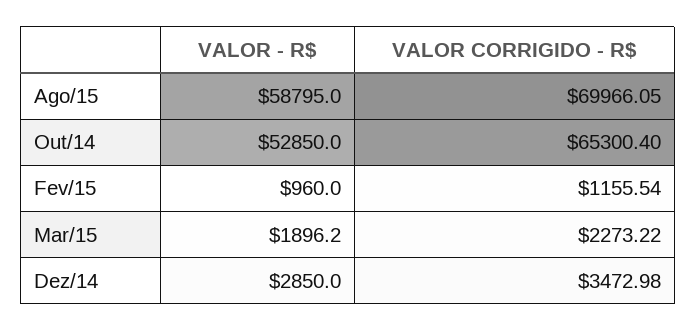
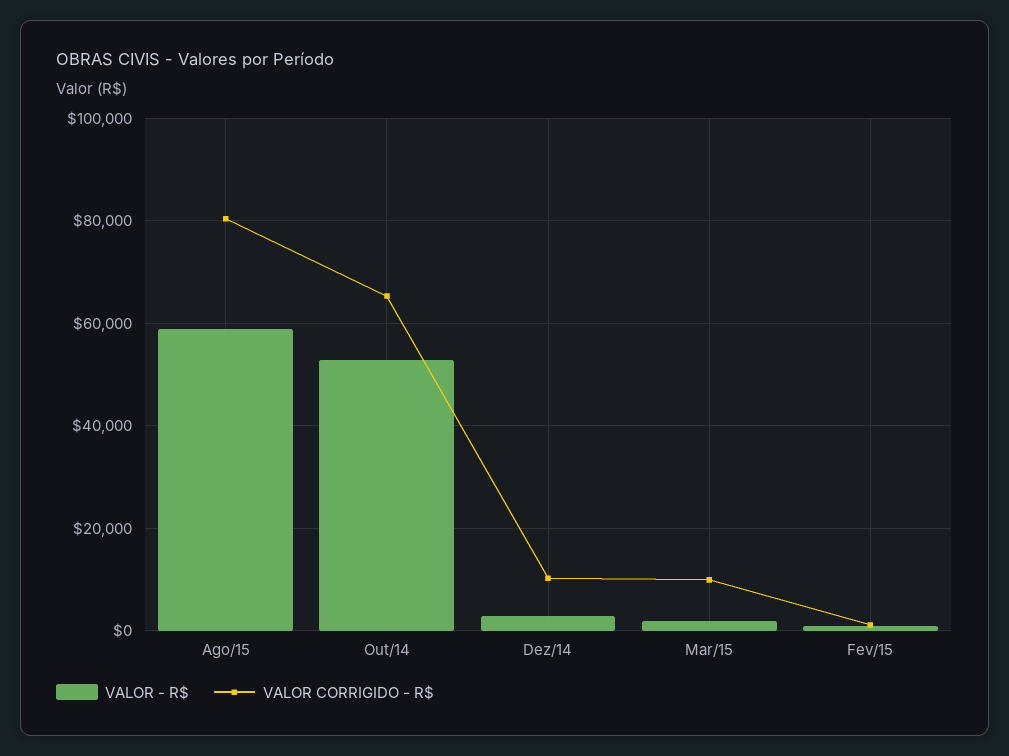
  {
    "VALOR - R$": {
      "Ago/15": 58795,
      "Out/14": 52850,
      "Fev/15": 960,
      "Mar/15": 1896.2,
      "Dez/14": 2850
    },
    "VALOR CORRIGIDO - R$": {
-     "Ago/15": 69966.05,
+     "Ago/15": 80000,
      "Out/14": 65300.4,
      "Fev/15": 1155.54,
-     "Mar/15": 2273.22,
+     "Mar/15": 10000,
-     "Dez/14": 3472.98
+     "Dez/14": 10000
    }
  }

